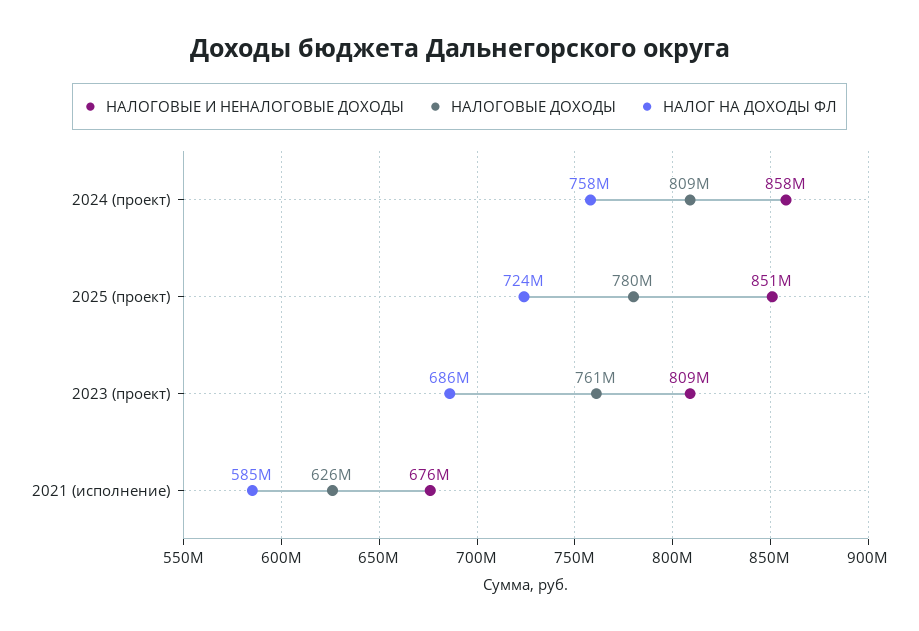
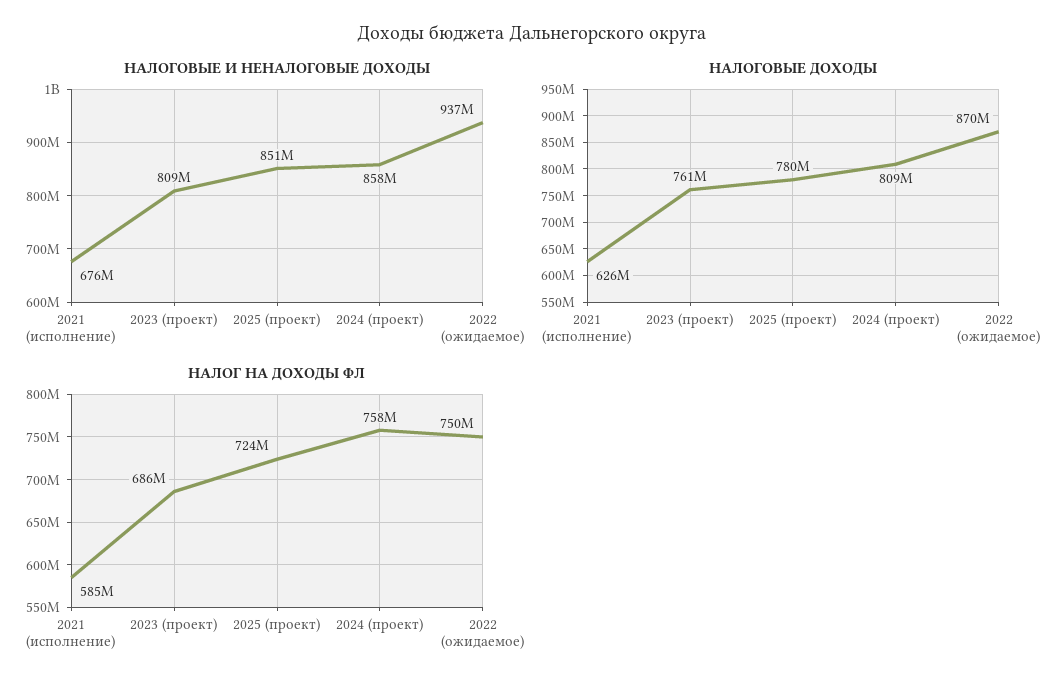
  {
    "НАЛОГОВЫЕ И НЕНАЛОГОВЫЕ ДОХОДЫ": {
      "2024 (проект)": 858000000,
      "2025 (проект)": 851000000,
      "2023 (проект)": 809000000,
-     "2021 (исполнение)": 676000000
+     "2021 (исполнение)": 676000000,
+     "2022 (ожидаемое)": 937000000
    },
    "НАЛОГОВЫЕ ДОХОДЫ": {
      "2024 (проект)": 809000000,
      "2025 (проект)": 780000000,
      "2023 (проект)": 761000000,
-     "2021 (исполнение)": 626000000
+     "2021 (исполнение)": 626000000,
+     "2022 (ожидаемое)": 870000000
    },
    "НАЛОГ НА ДОХОДЫ ФЛ": {
      "2024 (проект)": 758000000,
      "2025 (проект)": 724000000,
      "2023 (проект)": 686000000,
-     "2021 (исполнение)": 585000000
+     "2021 (исполнение)": 585000000,
+     "2022 (ожидаемое)": 750000000
    }
  }

